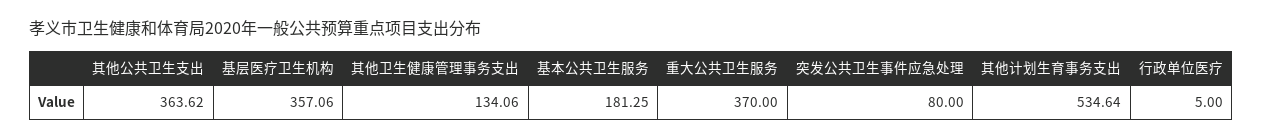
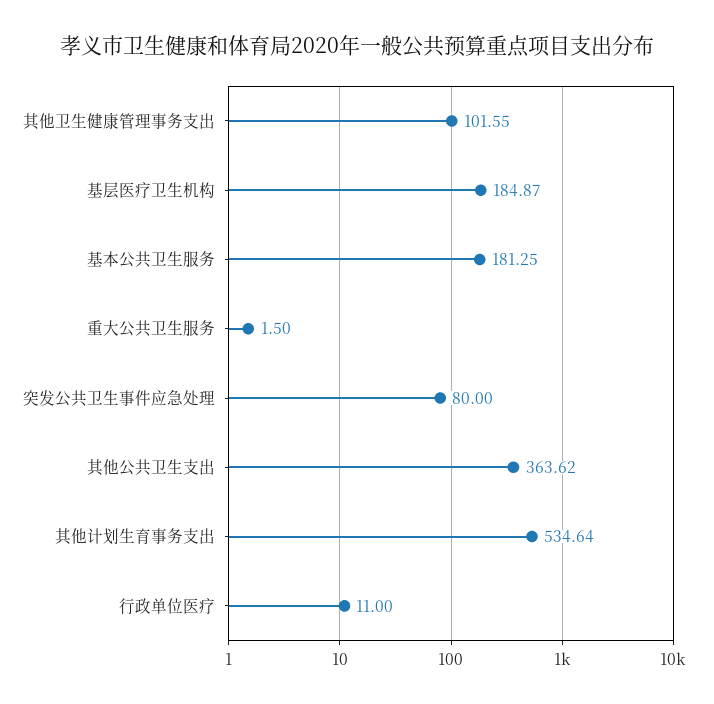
  {
    "其他公共卫生支出": 363.62,
-   "基层医疗卫生机构": 357.06,
+   "基层医疗卫生机构": 184.87,
-   "其他卫生健康管理事务支出": 134.06,
+   "其他卫生健康管理事务支出": 101.55,
    "基本公共卫生服务": 181.25,
-   "重大公共卫生服务": 370,
+   "重大公共卫生服务": 1.5,
    "突发公共卫生事件应急处理": 80,
    "其他计划生育事务支出": 534.64,
-   "行政单位医疗": 5
+   "行政单位医疗": 11
  }

